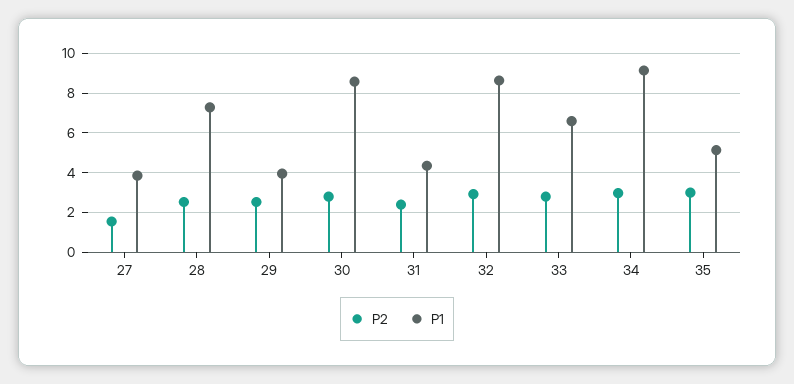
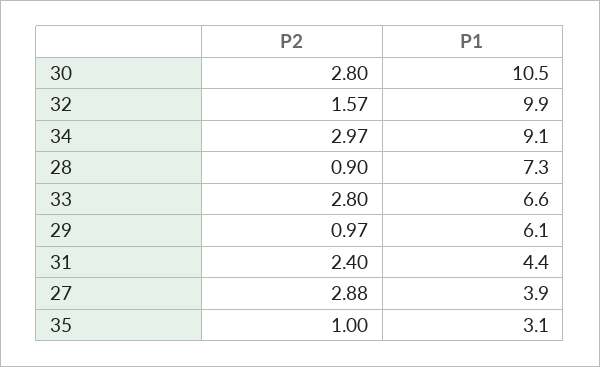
  {
    "P2": {
-     "27": 1.5,
+     "27": 2.88,
-     "28": 2.5,
+     "28": 0.9,
-     "29": 2.5,
+     "29": 0.97,
      "30": 2.8,
      "31": 2.4,
-     "32": 3,
+     "32": 1.57,
      "33": 2.8,
      "34": 2.97,
-     "35": 3
+     "35": 1
    },
    "P1": {
      "27": 3.9,
      "28": 7.3,
-     "29": 4,
+     "29": 6.1,
-     "30": 8.5,
+     "30": 10.5,
      "31": 4.4,
-     "32": 8.5,
+     "32": 9.9,
      "33": 6.6,
      "34": 9.1,
-     "35": 5
+     "35": 3.1
    }
  }

